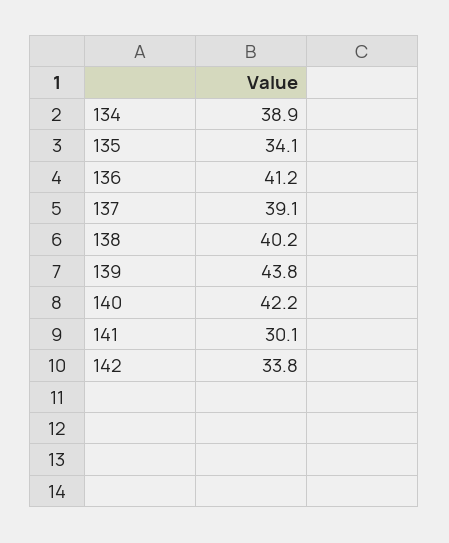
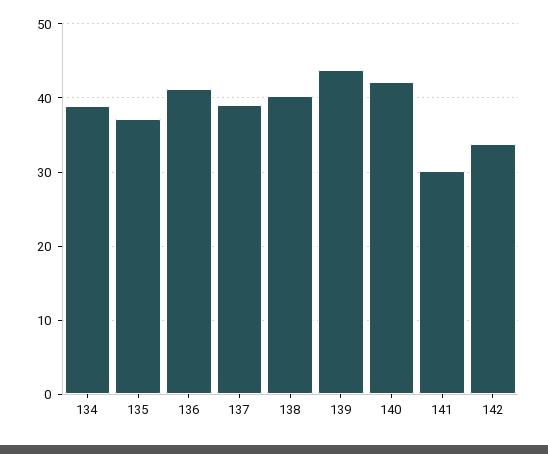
  {
    "134": 38.9,
-   "135": 34.1,
+   "135": 37,
    "136": 41.2,
    "137": 39.1,
    "138": 40.2,
    "139": 43.8,
    "140": 42.2,
    "141": 30.1,
    "142": 33.8
  }

